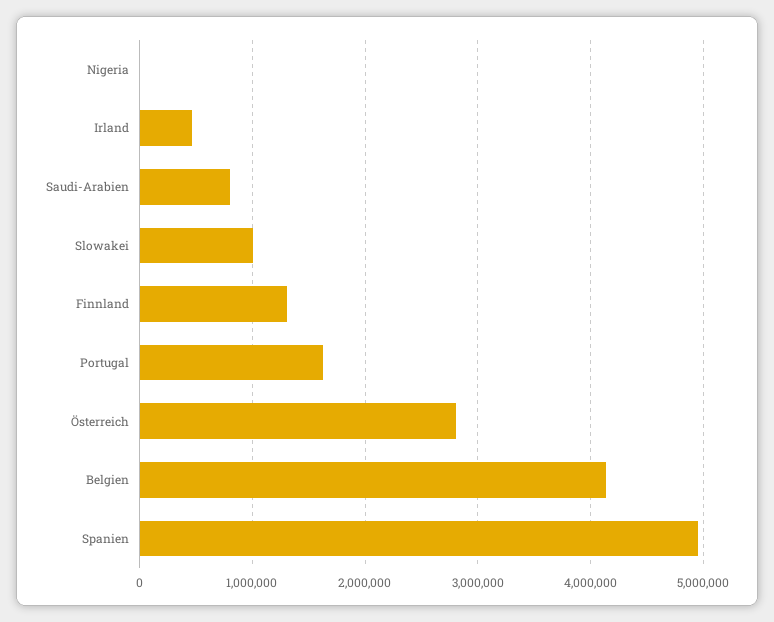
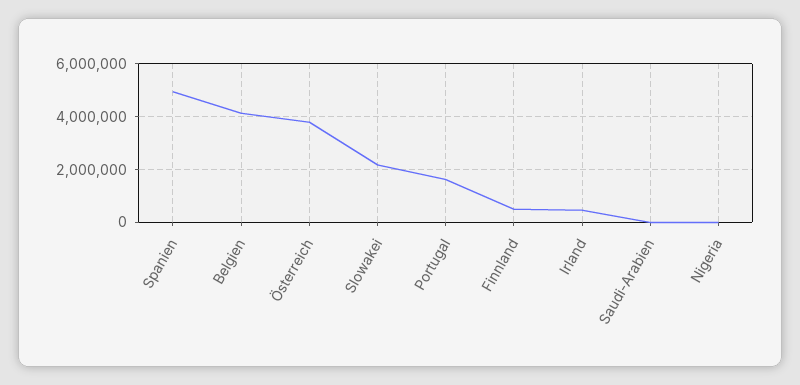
  {
    "Nigeria": 0,
    "Irland": 500000,
-   "Saudi-Arabien": 800000,
+   "Saudi-Arabien": 0,
-   "Slowakei": 1000000,
+   "Slowakei": 2250000,
-   "Finnland": 1300000,
+   "Finnland": 500000,
    "Portugal": 1600000,
-   "Österreich": 2800000,
+   "Österreich": 3750000,
    "Belgien": 4100000,
    "Spanien": 5000000
  }

